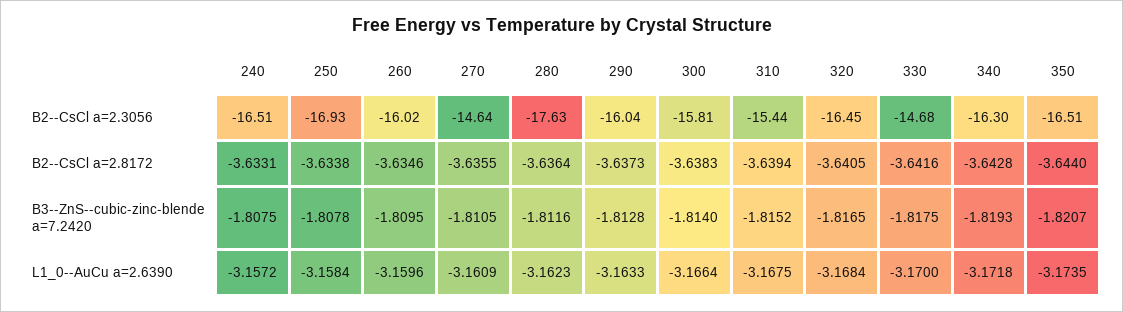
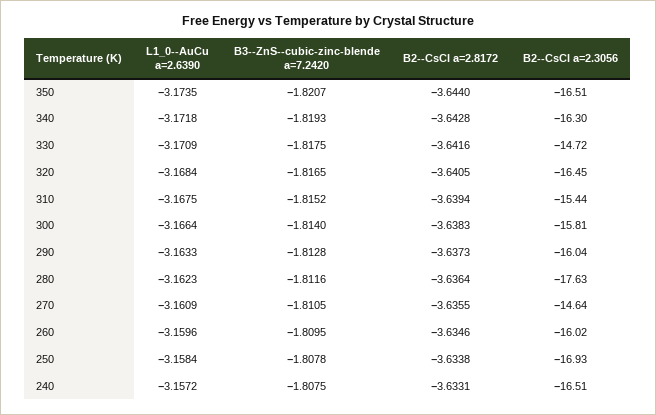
  {
    "240": {
      "B2--CsCl a=2.3056": -16.51,
      "B2--CsCl a=2.8172": -3.6331,
      "B3--ZnS--cubic-zinc-blende a=7.2420": -1.8075,
      "L1_0--AuCu a=2.6390": -3.1572
    },
    "250": {
      "B2--CsCl a=2.3056": -16.93,
      "B2--CsCl a=2.8172": -3.6338,
      "B3--ZnS--cubic-zinc-blende a=7.2420": -1.8078,
      "L1_0--AuCu a=2.6390": -3.1584
    },
    "260": {
      "B2--CsCl a=2.3056": -16.02,
      "B2--CsCl a=2.8172": -3.6346,
      "B3--ZnS--cubic-zinc-blende a=7.2420": -1.8095,
      "L1_0--AuCu a=2.6390": -3.1596
    },
    "270": {
      "B2--CsCl a=2.3056": -14.64,
      "B2--CsCl a=2.8172": -3.6355,
      "B3--ZnS--cubic-zinc-blende a=7.2420": -1.8105,
      "L1_0--AuCu a=2.6390": -3.1609
    },
    "280": {
      "B2--CsCl a=2.3056": -17.63,
      "B2--CsCl a=2.8172": -3.6364,
      "B3--ZnS--cubic-zinc-blende a=7.2420": -1.8116,
      "L1_0--AuCu a=2.6390": -3.1623
    },
    "290": {
      "B2--CsCl a=2.3056": -16.04,
      "B2--CsCl a=2.8172": -3.6373,
      "B3--ZnS--cubic-zinc-blende a=7.2420": -1.8128,
      "L1_0--AuCu a=2.6390": -3.1633
    },
    "300": {
      "B2--CsCl a=2.3056": -15.81,
      "B2--CsCl a=2.8172": -3.6383,
      "B3--ZnS--cubic-zinc-blende a=7.2420": -1.814,
      "L1_0--AuCu a=2.6390": -3.1664
    },
    "310": {
      "B2--CsCl a=2.3056": -15.44,
      "B2--CsCl a=2.8172": -3.6394,
      "B3--ZnS--cubic-zinc-blende a=7.2420": -1.8152,
      "L1_0--AuCu a=2.6390": -3.1675
    },
    "320": {
      "B2--CsCl a=2.3056": -16.45,
      "B2--CsCl a=2.8172": -3.6405,
      "B3--ZnS--cubic-zinc-blende a=7.2420": -1.8165,
      "L1_0--AuCu a=2.6390": -3.1684
    },
    "330": {
-     "B2--CsCl a=2.3056": -14.68,
+     "B2--CsCl a=2.3056": -14.72,
      "B2--CsCl a=2.8172": -3.6416,
      "B3--ZnS--cubic-zinc-blende a=7.2420": -1.8175,
-     "L1_0--AuCu a=2.6390": -3.17
+     "L1_0--AuCu a=2.6390": -3.1709
    },
    "340": {
      "B2--CsCl a=2.3056": -16.3,
      "B2--CsCl a=2.8172": -3.6428,
      "B3--ZnS--cubic-zinc-blende a=7.2420": -1.8193,
      "L1_0--AuCu a=2.6390": -3.1718
    },
    "350": {
      "B2--CsCl a=2.3056": -16.51,
      "B2--CsCl a=2.8172": -3.644,
      "B3--ZnS--cubic-zinc-blende a=7.2420": -1.8207,
      "L1_0--AuCu a=2.6390": -3.1735
    }
  }

